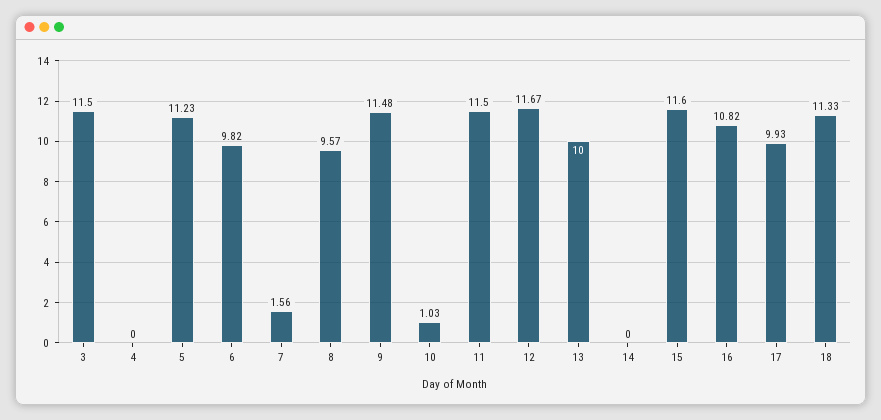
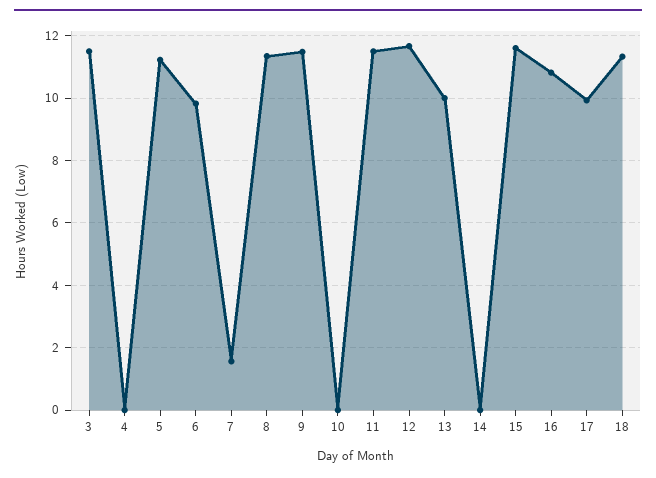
  {
    "3": 11.5,
    "4": 0,
    "5": 11.23,
    "6": 9.82,
    "7": 1.56,
-   "8": 9.57,
+   "8": 11.4,
    "9": 11.48,
-   "10": 1.03,
+   "10": 0,
    "11": 11.5,
    "12": 11.67,
    "13": 10,
    "14": 0,
    "15": 11.6,
    "16": 10.82,
    "17": 9.93,
    "18": 11.33
  }

